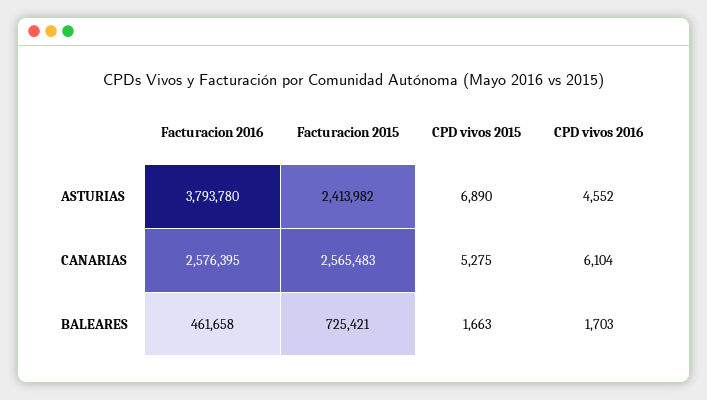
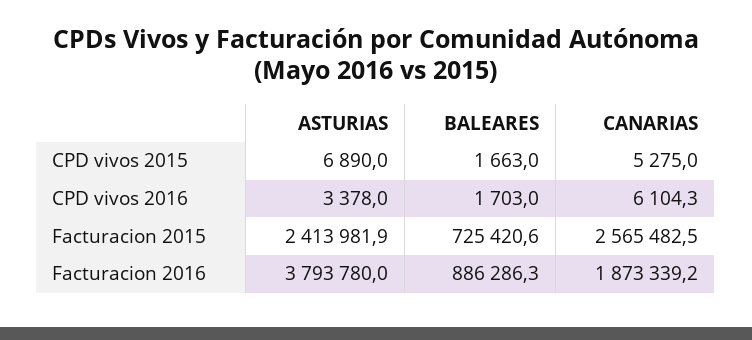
  {
    "Facturacion 2016": {
      "ASTURIAS": 3793780,
-     "CANARIAS": 2576395,
+     "CANARIAS": 1873339.2,
-     "BALEARES": 461658
+     "BALEARES": 886286.3
    },
    "Facturacion 2015": {
      "ASTURIAS": 2413981.9,
      "CANARIAS": 2565482.5,
      "BALEARES": 725420.6
    },
    "CPD vivos 2015": {
      "ASTURIAS": 6890,
      "CANARIAS": 5275,
      "BALEARES": 1663
    },
    "CPD vivos 2016": {
-     "ASTURIAS": 4552,
+     "ASTURIAS": 3378,
      "CANARIAS": 6104.3,
      "BALEARES": 1703
    }
  }

